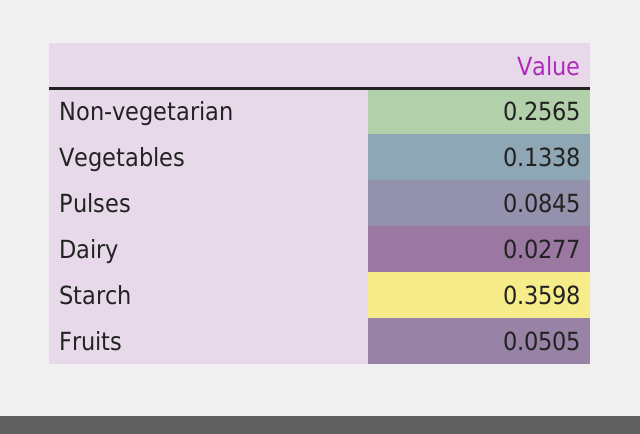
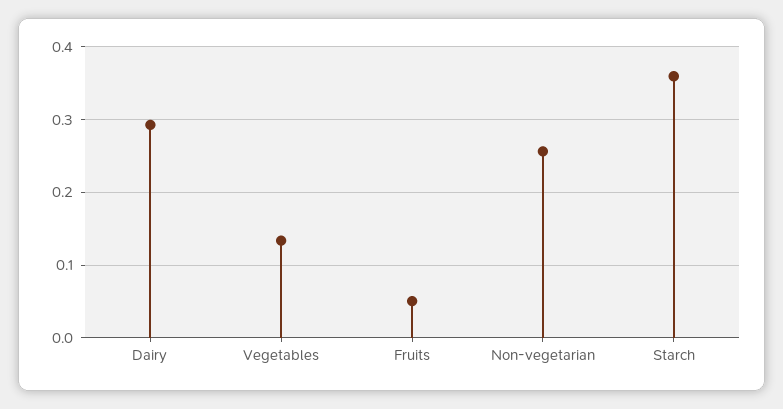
  {
    "Non-vegetarian": 0.2565,
    "Vegetables": 0.1338,
-   "Pulses": 0.0845,
-   "Dairy": 0.0277,
+   "Dairy": 0.29,
    "Starch": 0.3598,
    "Fruits": 0.0505
  }

